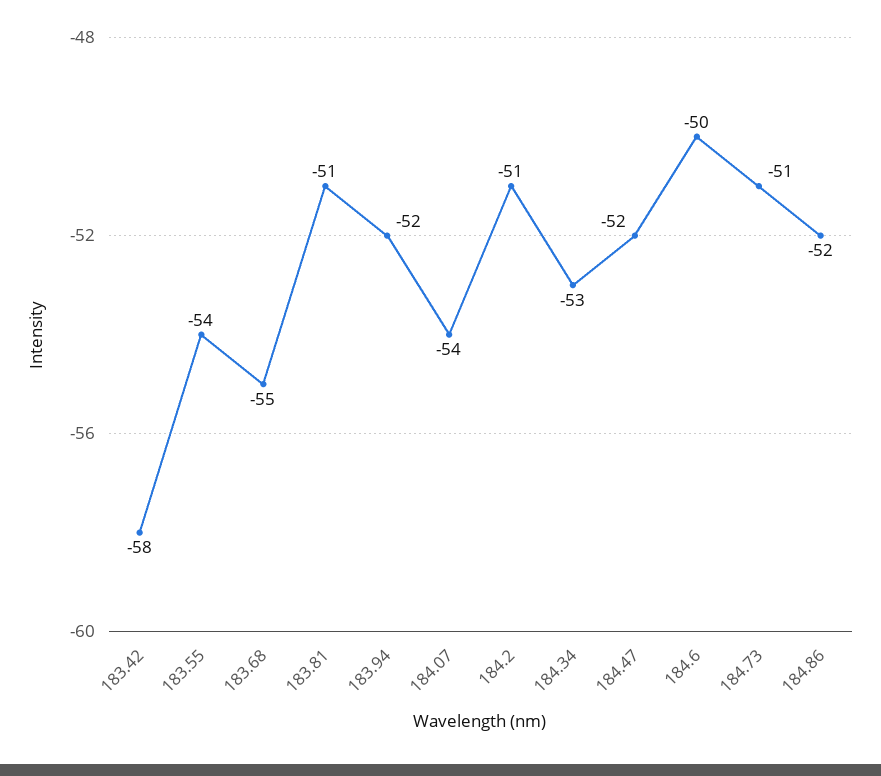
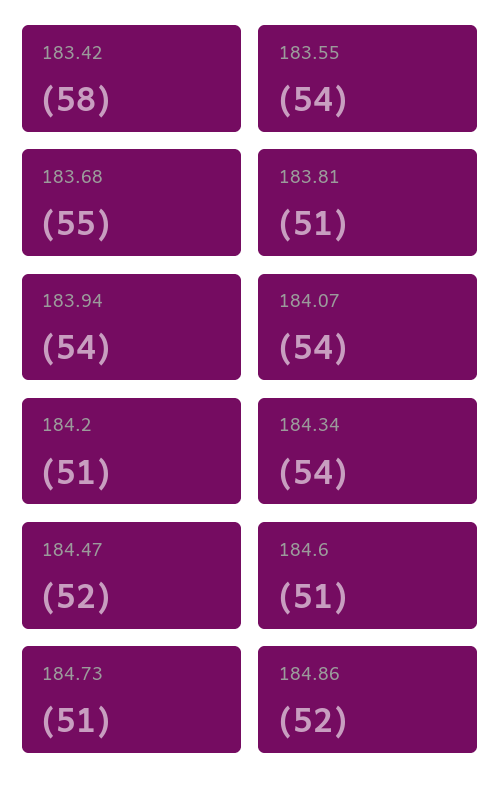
  {
    "183.42": -58,
    "183.55": -54,
    "183.68": -55,
    "183.81": -51,
-   "183.94": -52,
+   "183.94": -54,
    "184.07": -54,
    "184.2": -51,
-   "184.34": -53,
+   "184.34": -54,
    "184.47": -52,
-   "184.6": -50,
+   "184.6": -51,
    "184.73": -51,
    "184.86": -52
  }

